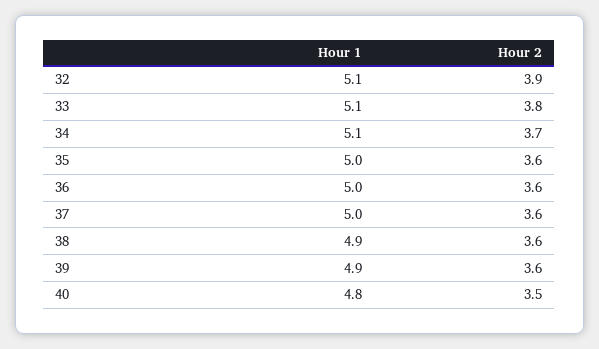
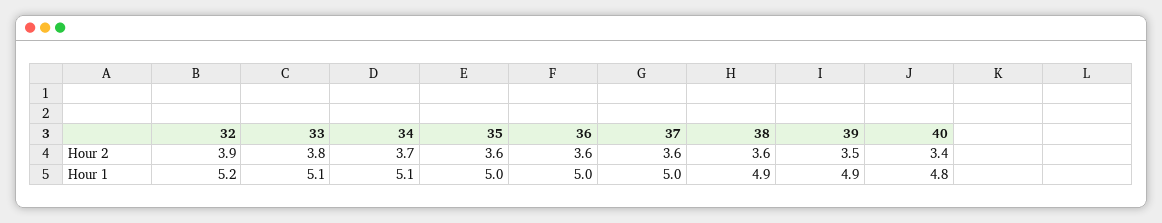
  {
    "Hour 1": {
-     "32": 5.1,
+     "32": 5.2,
      "33": 5.1,
      "34": 5.1,
      "35": 5,
      "36": 5,
      "37": 5,
      "38": 4.9,
      "39": 4.9,
      "40": 4.8
    },
    "Hour 2": {
      "32": 3.9,
      "33": 3.8,
      "34": 3.7,
      "35": 3.6,
      "36": 3.6,
      "37": 3.6,
      "38": 3.6,
-     "39": 3.6,
+     "39": 3.5,
-     "40": 3.5
+     "40": 3.4
    }
  }

